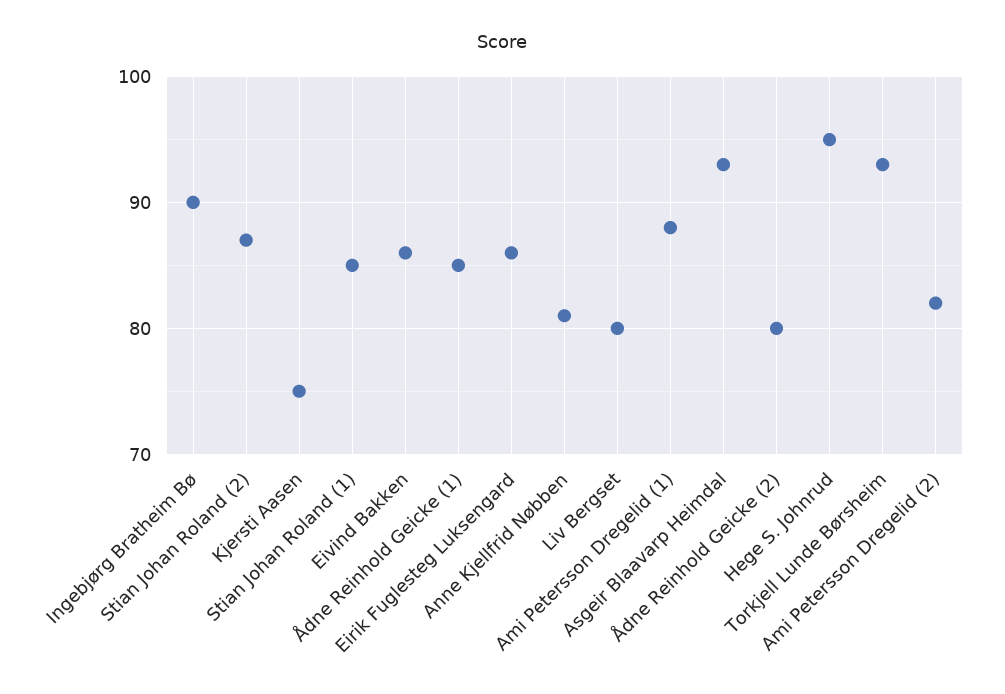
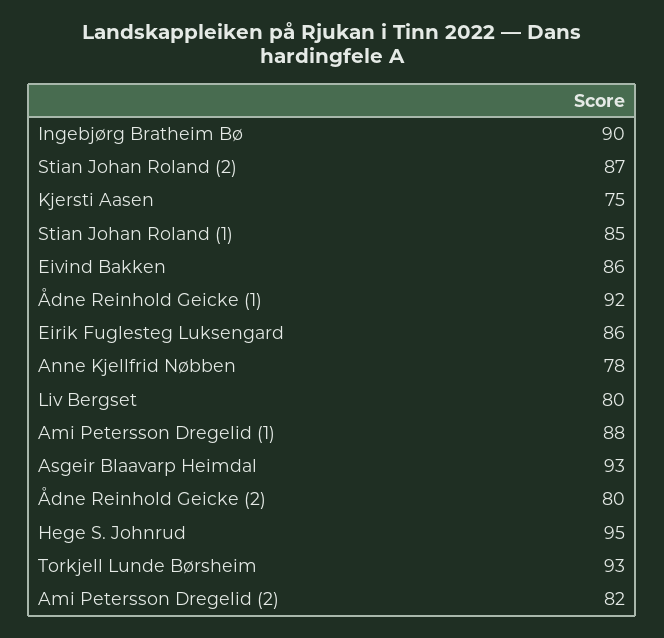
  {
    "Ingebjørg Bratheim Bø": 90,
    "Stian Johan Roland (2)": 87,
    "Kjersti Aasen": 75,
    "Stian Johan Roland (1)": 85,
    "Eivind Bakken": 86,
-   "Ådne Reinhold Geicke (1)": 85,
+   "Ådne Reinhold Geicke (1)": 92,
    "Eirik Fuglesteg Luksengard": 86,
-   "Anne Kjellfrid Nøbben": 81,
+   "Anne Kjellfrid Nøbben": 78,
    "Liv Bergset": 80,
    "Ami Petersson Dregelid (1)": 88,
    "Asgeir Blaavarp Heimdal": 93,
    "Ådne Reinhold Geicke (2)": 80,
    "Hege S. Johnrud": 95,
    "Torkjell Lunde Børsheim": 93,
    "Ami Petersson Dregelid (2)": 82
  }

